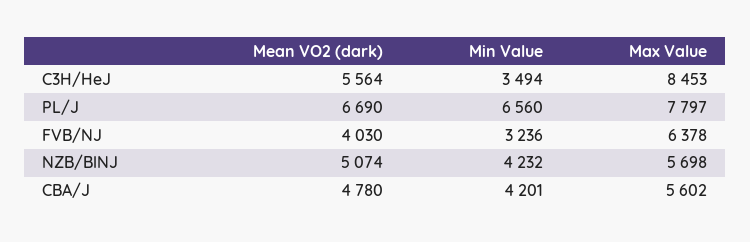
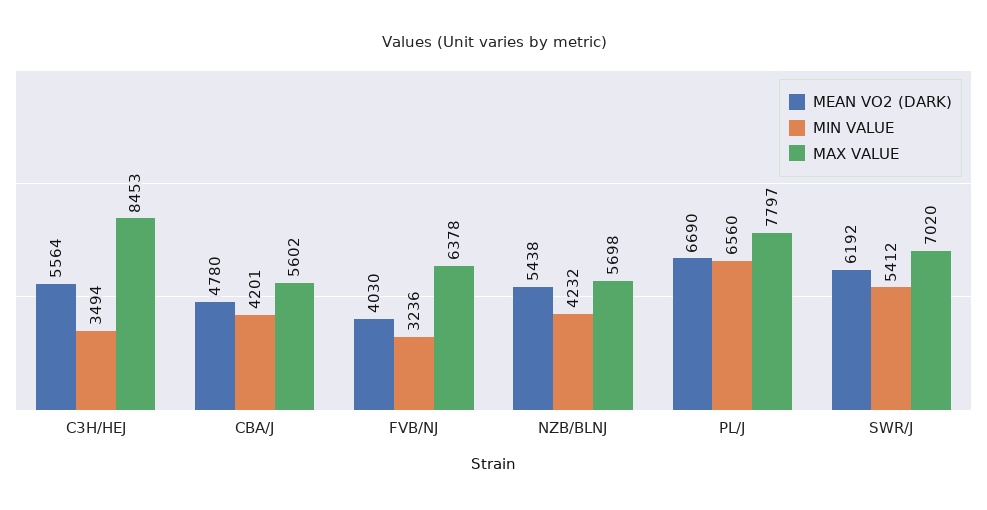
  {
    "Mean VO2 (dark)": {
      "C3H/HeJ": 5564,
      "PL/J": 6690,
      "FVB/NJ": 4030,
-     "NZB/BlNJ": 5074,
+     "NZB/BlNJ": 5438,
-     "CBA/J": 4780
+     "CBA/J": 4780,
+     "SWR/J": 6192
    },
    "Min Value": {
      "C3H/HeJ": 3494,
      "PL/J": 6560,
      "FVB/NJ": 3236,
      "NZB/BlNJ": 4232,
-     "CBA/J": 4201
+     "CBA/J": 4201,
+     "SWR/J": 5412
    },
    "Max Value": {
      "C3H/HeJ": 8453,
      "PL/J": 7797,
      "FVB/NJ": 6378,
      "NZB/BlNJ": 5698,
-     "CBA/J": 5602
+     "CBA/J": 5602,
+     "SWR/J": 7020
    }
  }

